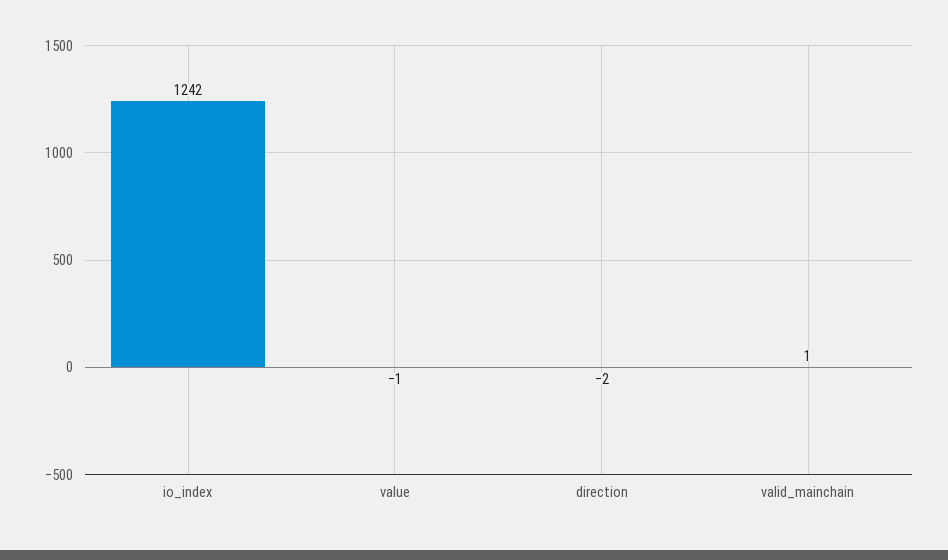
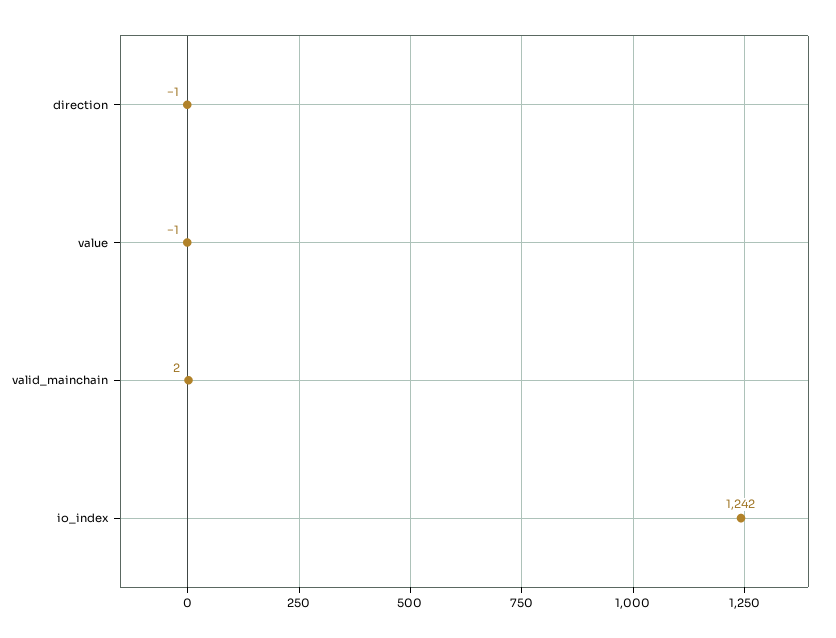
  {
    "io_index": 1242,
    "value": -1,
-   "direction": -2,
+   "direction": -1,
-   "valid_mainchain": 1
+   "valid_mainchain": 2
  }

